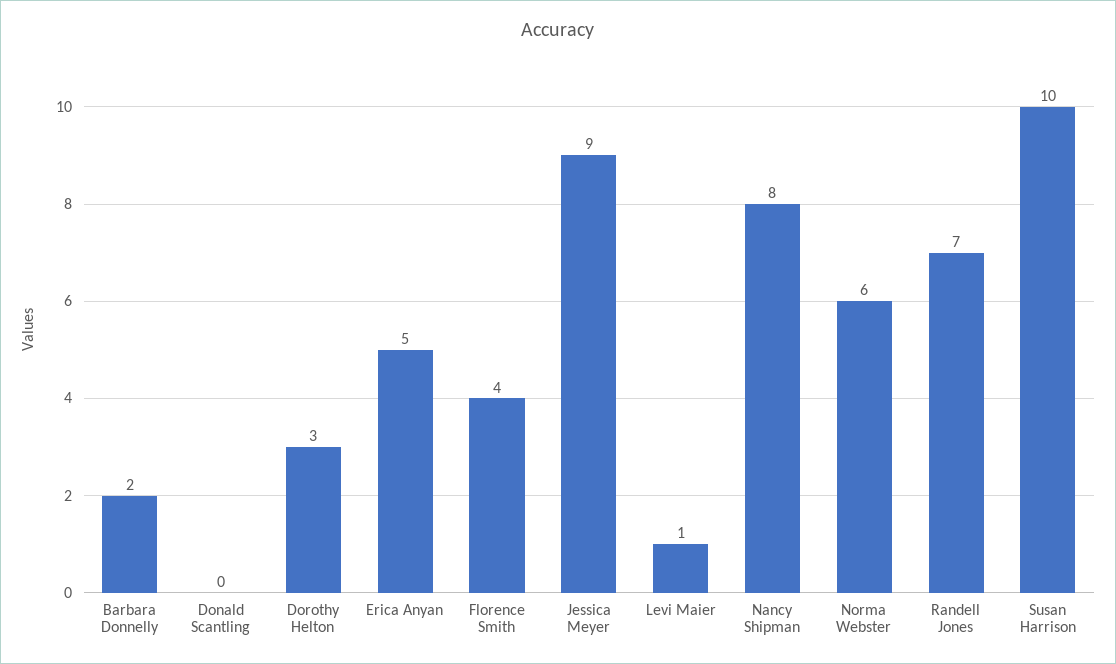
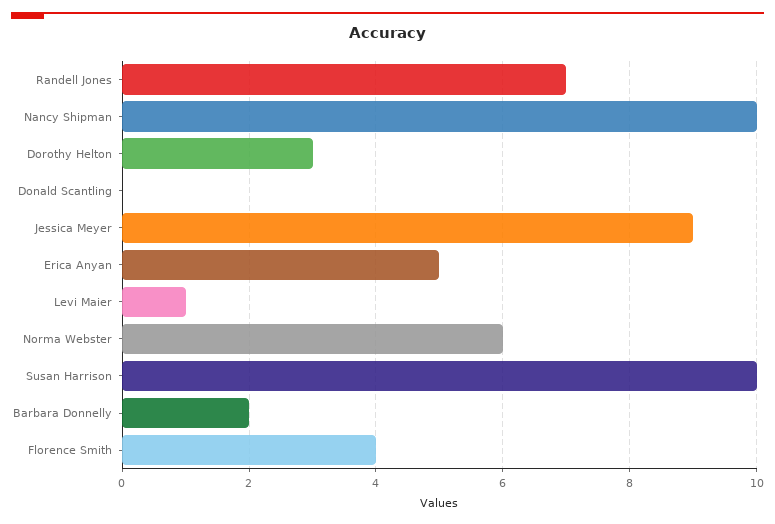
  {
    "Barbara Donnelly": 2,
    "Donald Scantling": 0,
    "Dorothy Helton": 3,
    "Erica Anyan": 5,
    "Florence Smith": 4,
    "Jessica Meyer": 9,
    "Levi Maier": 1,
-   "Nancy Shipman": 8,
+   "Nancy Shipman": 10,
    "Norma Webster": 6,
    "Randell Jones": 7,
    "Susan Harrison": 10
  }

